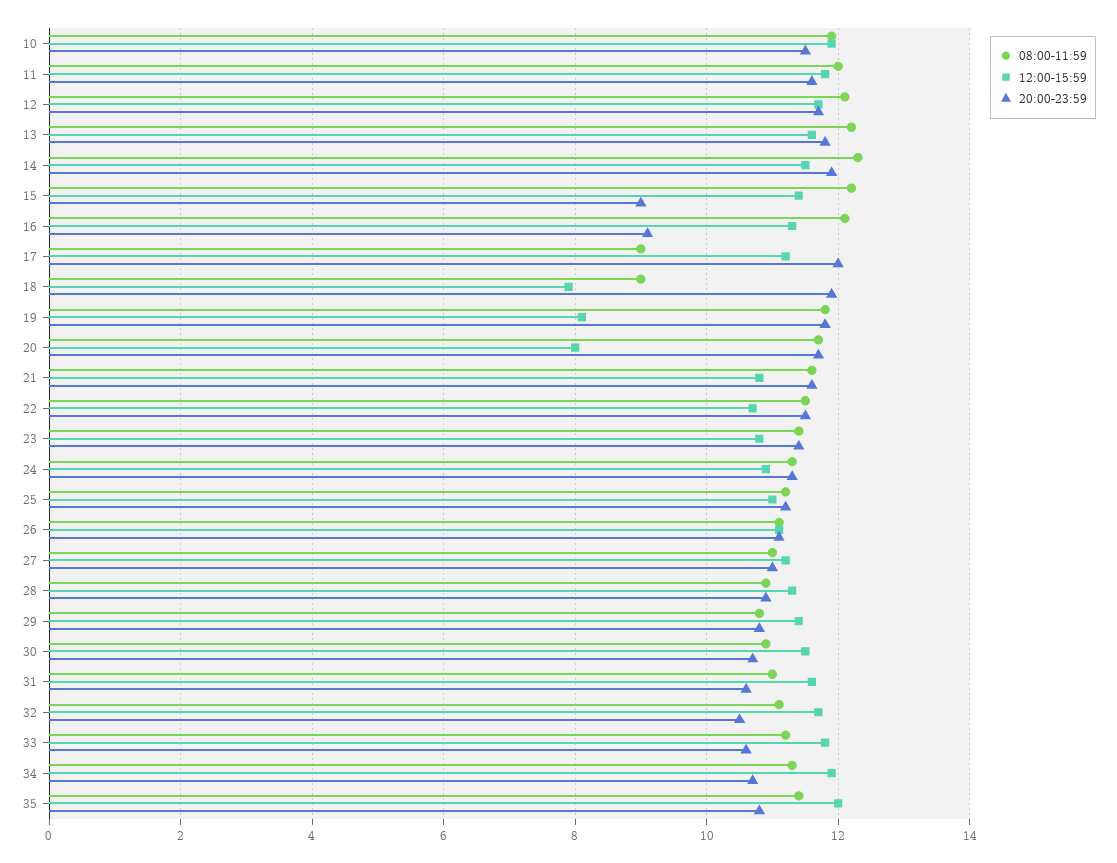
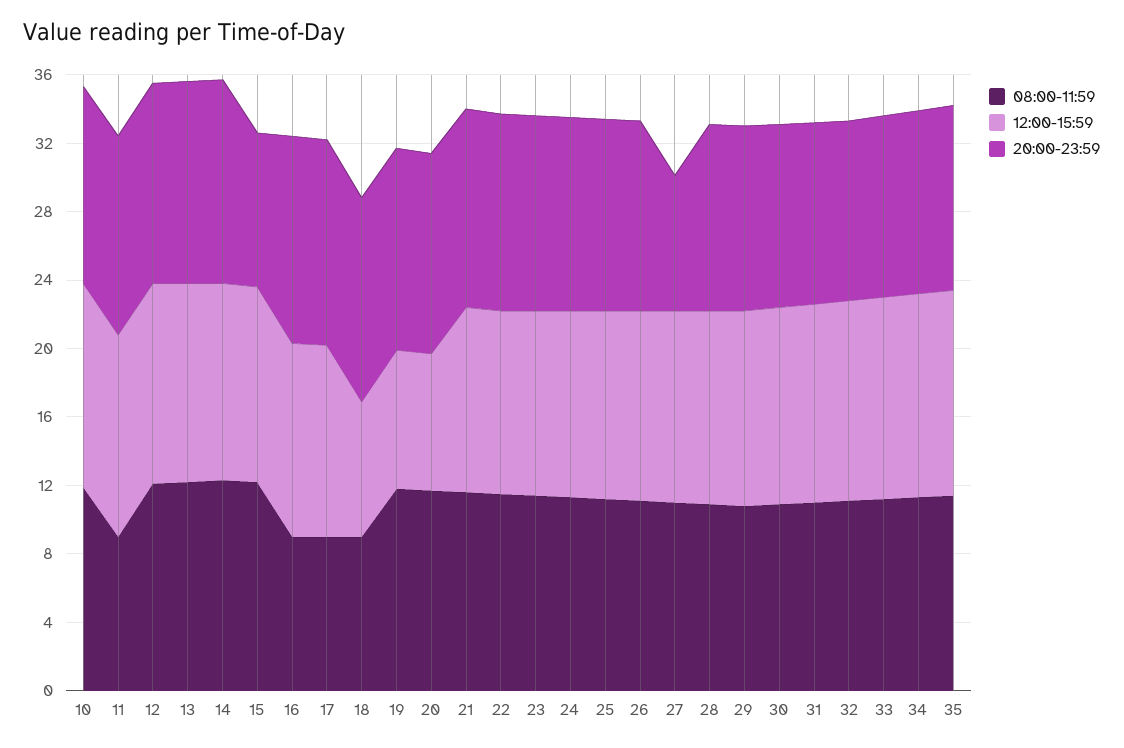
  {
    "08:00-11:59": {
      "10": 12,
-     "11": 12,
+     "11": 9,
      "12": 12,
      "13": 12,
      "14": 12.5,
      "15": 12,
-     "16": 12,
+     "16": 9,
      "17": 9,
      "18": 9,
      "19": 12,
      "20": 11.5,
      "21": 11.5,
      "22": 11.5,
      "23": 11.5,
      "24": 11.5,
      "25": 11,
      "26": 11,
      "27": 11,
      "28": 11,
      "29": 11,
      "30": 11,
      "31": 11,
      "32": 11,
      "33": 11,
      "34": 11.5,
      "35": 11.5
    },
    "12:00-15:59": {
      "10": 12,
      "11": 12,
      "12": 11.5,
      "13": 11.5,
      "14": 11.5,
      "15": 11.5,
      "16": 11.5,
      "17": 11,
      "18": 8,
      "19": 8,
      "20": 8,
      "21": 11,
      "22": 10.5,
      "23": 11,
      "24": 11,
      "25": 11,
      "26": 11,
      "27": 11,
      "28": 11.5,
      "29": 11.5,
      "30": 11.5,
      "31": 11.5,
      "32": 11.5,
      "33": 12,
      "34": 12,
      "35": 12
    },
    "20:00-23:59": {
      "10": 11.5,
      "11": 11.5,
      "12": 11.5,
      "13": 12,
      "14": 12,
      "15": 9,
-     "16": 9,
+     "16": 12,
      "17": 12,
      "18": 12,
      "19": 12,
      "20": 11.5,
      "21": 11.5,
      "22": 11.5,
      "23": 11.5,
      "24": 11.5,
      "25": 11,
      "26": 11,
-     "27": 11,
+     "27": 8,
      "28": 11,
      "29": 11,
      "30": 10.5,
      "31": 10.5,
      "32": 10.5,
      "33": 10.5,
      "34": 10.5,
      "35": 11
    }
  }

